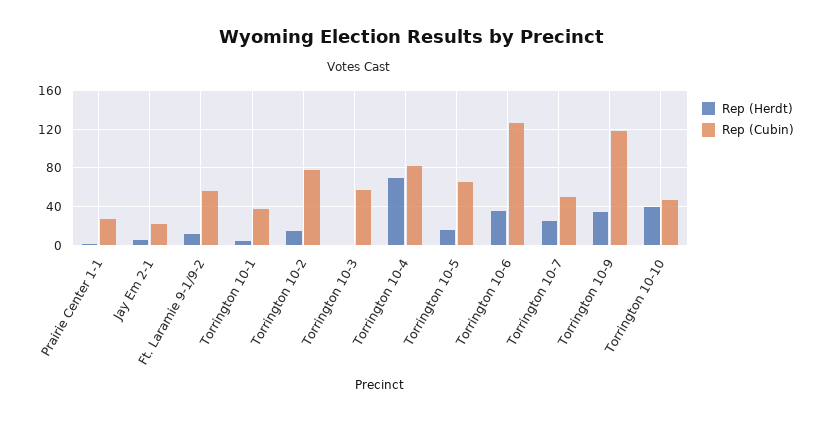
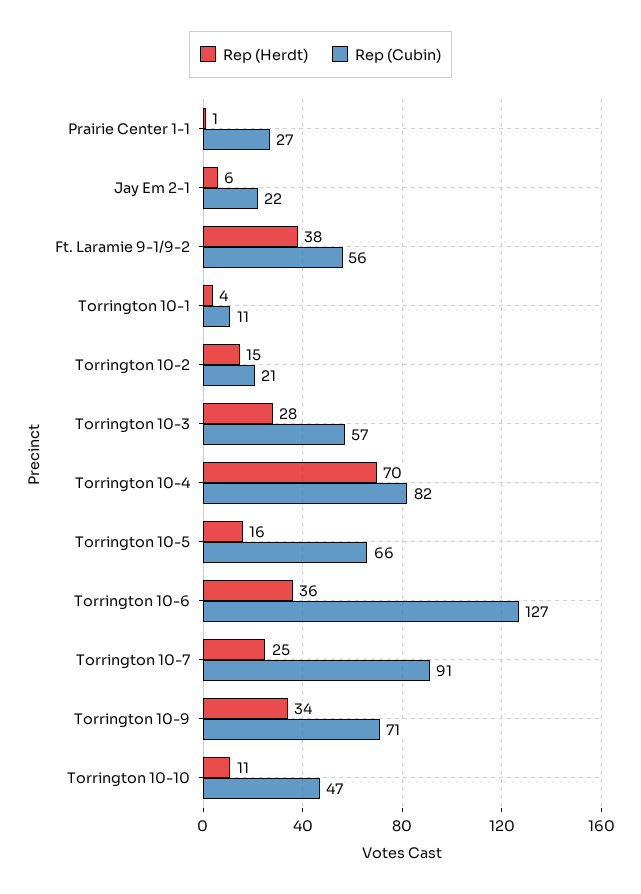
  {
    "Rep (Herdt)": {
      "Prairie Center 1-1": 1,
      "Jay Em 2-1": 6,
-     "Ft. Laramie 9-1/9-2": 10,
+     "Ft. Laramie 9-1/9-2": 38,
      "Torrington 10-1": 4,
      "Torrington 10-2": 15,
-     "Torrington 10-3": 0,
+     "Torrington 10-3": 28,
      "Torrington 10-4": 70,
      "Torrington 10-5": 16,
      "Torrington 10-6": 36,
      "Torrington 10-7": 25,
      "Torrington 10-9": 34,
-     "Torrington 10-10": 40
+     "Torrington 10-10": 11
    },
    "Rep (Cubin)": {
      "Prairie Center 1-1": 27,
      "Jay Em 2-1": 22,
      "Ft. Laramie 9-1/9-2": 56,
-     "Torrington 10-1": 40,
+     "Torrington 10-1": 11,
-     "Torrington 10-2": 80,
+     "Torrington 10-2": 21,
      "Torrington 10-3": 57,
      "Torrington 10-4": 82,
      "Torrington 10-5": 66,
      "Torrington 10-6": 127,
-     "Torrington 10-7": 50,
+     "Torrington 10-7": 91,
-     "Torrington 10-9": 120,
+     "Torrington 10-9": 71,
      "Torrington 10-10": 47
    }
  }

